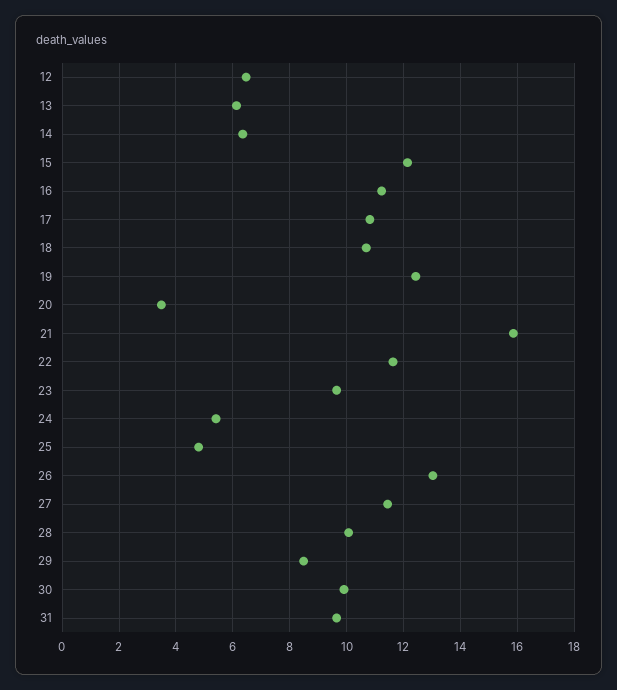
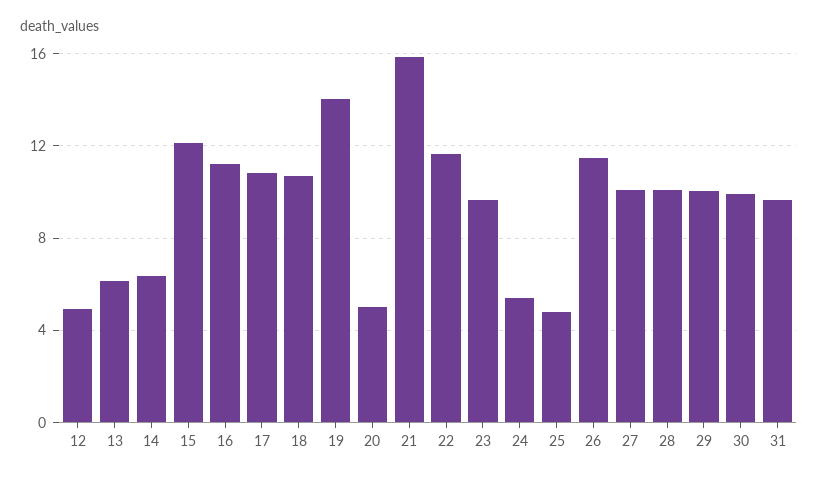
  {
-   "12": 6.5,
+   "12": 5,
    "13": 6.25,
    "14": 6.25,
    "15": 12.25,
    "16": 11.25,
    "17": 10.75,
    "18": 10.75,
-   "19": 12.5,
+   "19": 14,
-   "20": 3.5,
+   "20": 5,
    "21": 15.75,
    "22": 11.75,
    "23": 9.75,
    "24": 5.5,
    "25": 4.75,
-   "26": 13,
+   "26": 11.5,
-   "27": 11.5,
+   "27": 10,
    "28": 10,
-   "29": 8.5,
+   "29": 10,
    "30": 10,
    "31": 9.75
  }

